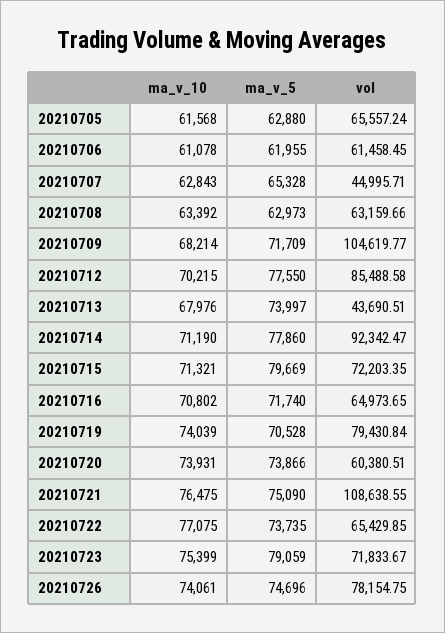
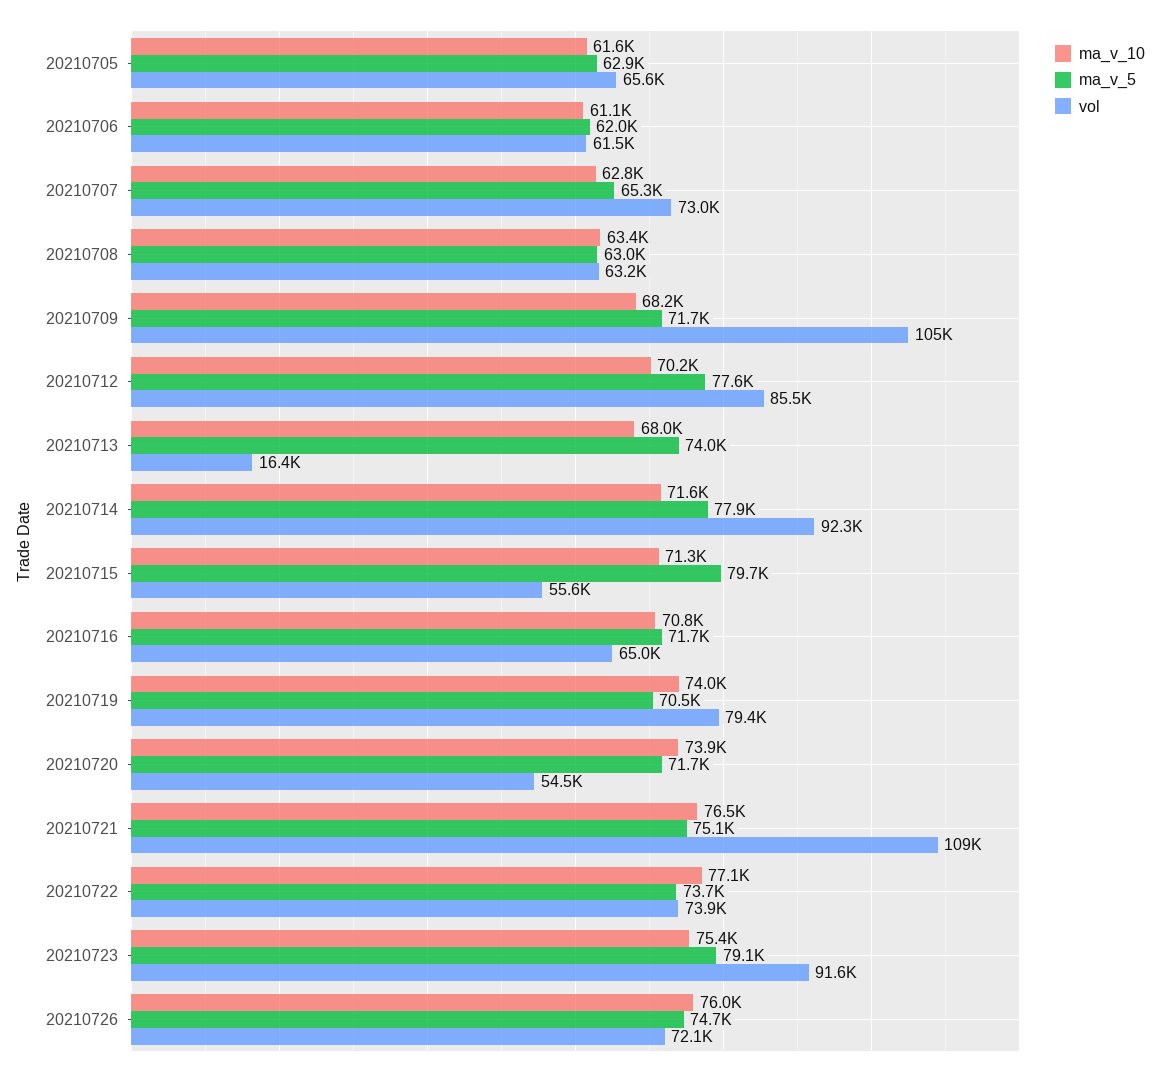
  {
    "ma_v_10": {
      "20210705": 61568,
      "20210706": 61078,
      "20210707": 62843,
      "20210708": 63392,
      "20210709": 68214,
      "20210712": 70215,
      "20210713": 67976,
-     "20210714": 71190,
+     "20210714": 71600,
      "20210715": 71321,
      "20210716": 70802,
      "20210719": 74039,
      "20210720": 73931,
      "20210721": 76475,
      "20210722": 77075,
      "20210723": 75399,
-     "20210726": 74061
+     "20210726": 76000
    },
    "ma_v_5": {
      "20210705": 62880,
      "20210706": 61955,
      "20210707": 65328,
      "20210708": 62973,
      "20210709": 71709,
      "20210712": 77550,
      "20210713": 73997,
      "20210714": 77860,
      "20210715": 79669,
      "20210716": 71740,
      "20210719": 70528,
-     "20210720": 73866,
+     "20210720": 71700,
      "20210721": 75090,
      "20210722": 73735,
      "20210723": 79059,
      "20210726": 74696
    },
    "vol": {
      "20210705": 65557.24,
      "20210706": 61458.45,
-     "20210707": 44995.71,
+     "20210707": 73000,
      "20210708": 63159.66,
      "20210709": 104619.77,
      "20210712": 85488.58,
-     "20210713": 43690.51,
+     "20210713": 16400,
      "20210714": 92342.47,
-     "20210715": 72203.35,
+     "20210715": 55600,
      "20210716": 64973.65,
      "20210719": 79430.84,
-     "20210720": 60380.51,
+     "20210720": 54500,
      "20210721": 108638.55,
-     "20210722": 65429.85,
+     "20210722": 73900,
-     "20210723": 71833.67,
+     "20210723": 91600,
-     "20210726": 78154.75
+     "20210726": 72100
    }
  }

